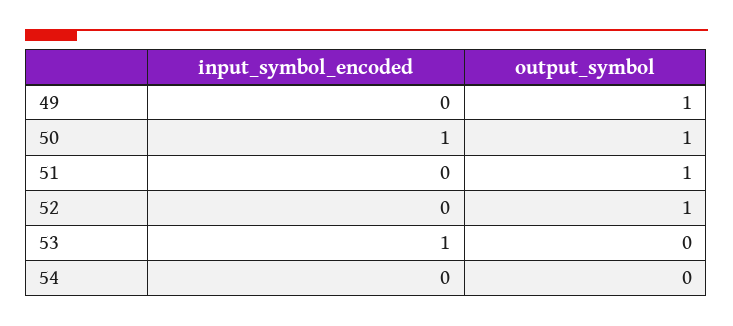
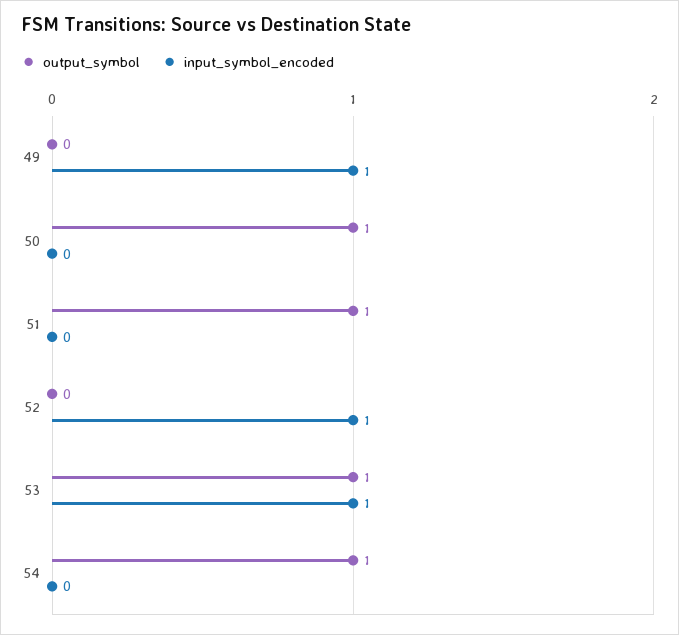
  {
    "input_symbol_encoded": {
-     "49": 0,
+     "49": 1,
-     "50": 1,
+     "50": 0,
      "51": 0,
-     "52": 0,
+     "52": 1,
      "53": 1,
      "54": 0
    },
    "output_symbol": {
-     "49": 1,
+     "49": 0,
      "50": 1,
      "51": 1,
-     "52": 1,
+     "52": 0,
-     "53": 0,
+     "53": 1,
-     "54": 0
+     "54": 1
    }
  }

